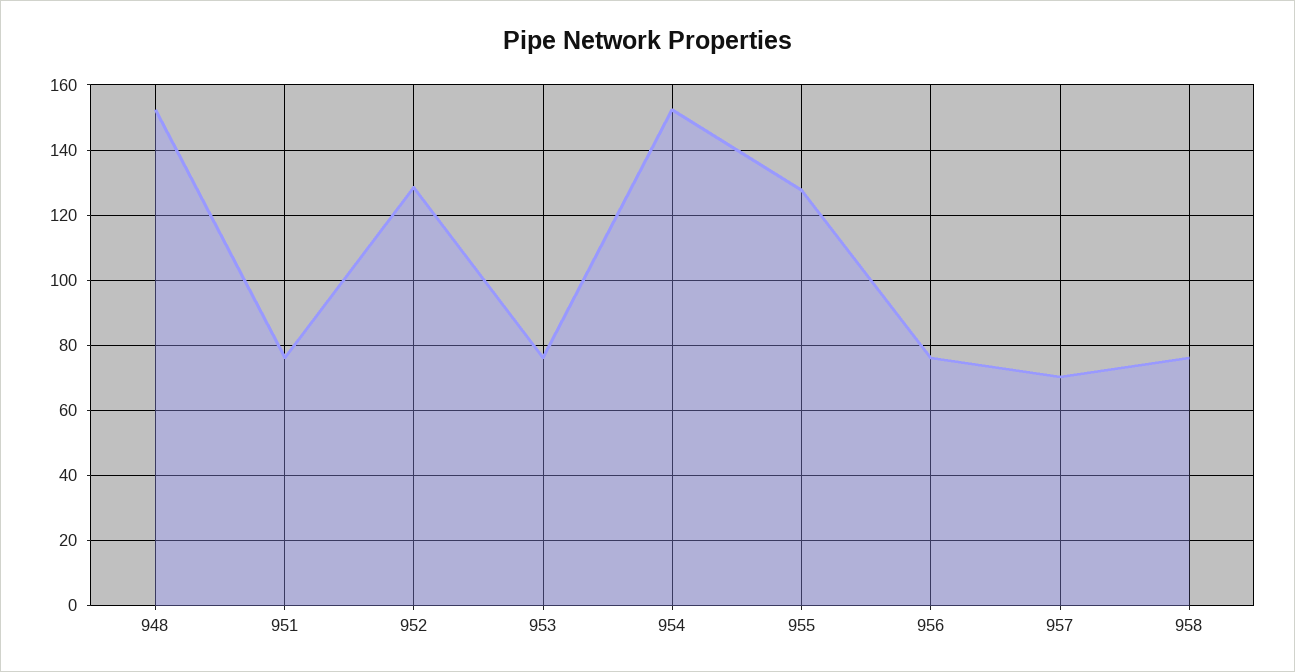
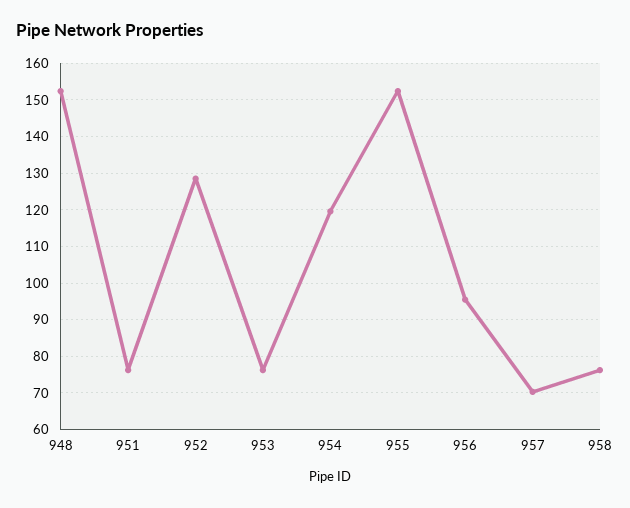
  {
    "948": 152,
    "951": 76,
    "952": 128,
    "953": 76,
-   "954": 152,
+   "954": 120,
-   "955": 128,
+   "955": 152,
-   "956": 76,
+   "956": 96,
    "957": 70,
    "958": 76
  }

